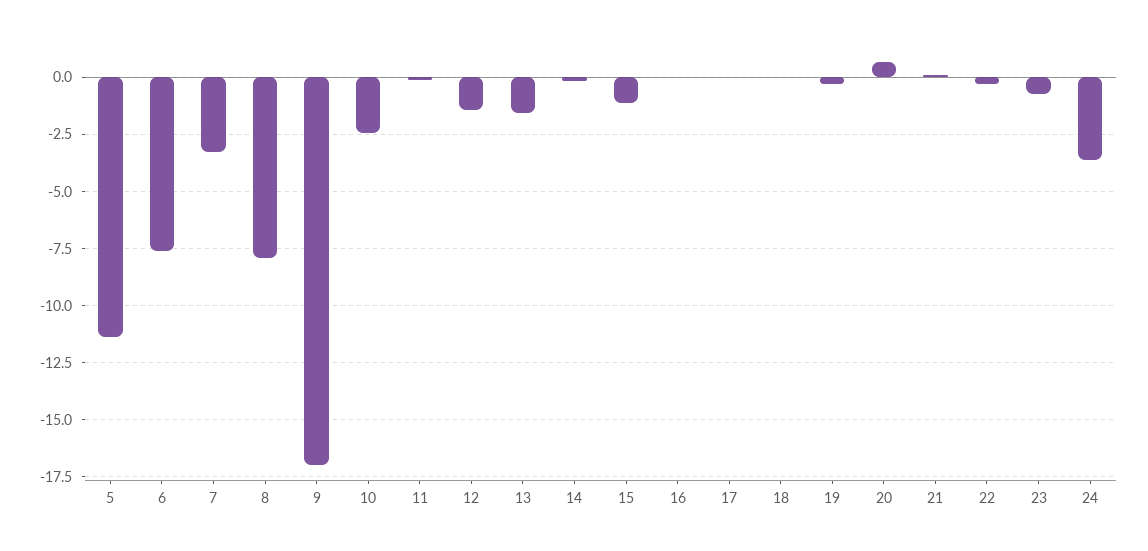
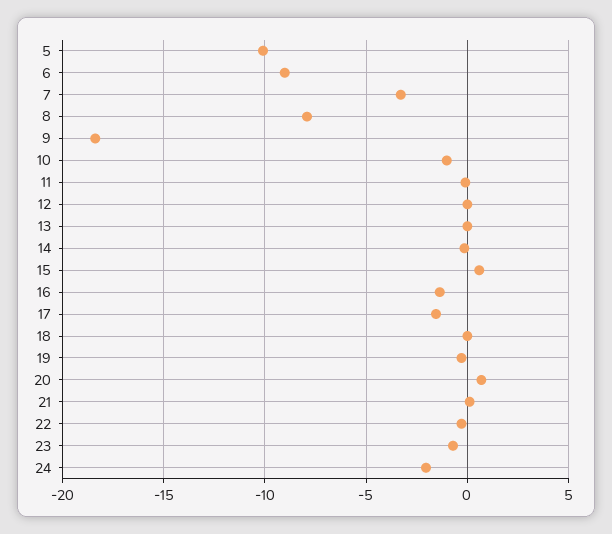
  {
-   "5": -11.5,
+   "5": -10,
-   "6": -7.5,
+   "6": -9,
    "7": -3.5,
    "8": -8,
-   "9": -17,
+   "9": -18.5,
-   "10": -2.5,
+   "10": -1,
    "11": 0,
-   "12": -1.5,
+   "12": 0,
-   "13": -1.5,
+   "13": 0,
    "14": 0,
-   "15": -1,
+   "15": 0.5,
-   "16": 0,
+   "16": -1.5,
-   "17": 0,
+   "17": -1.5,
    "18": 0,
    "19": -0.5,
    "20": 0.5,
    "21": 0,
    "22": -0.5,
    "23": -0.5,
-   "24": -3.5
+   "24": -2
  }

